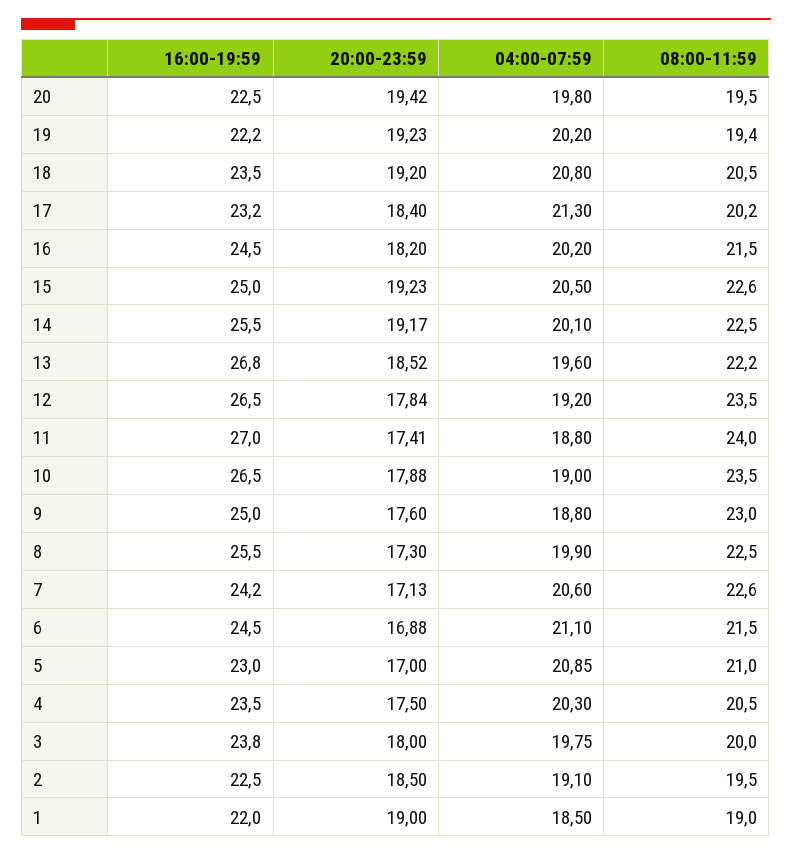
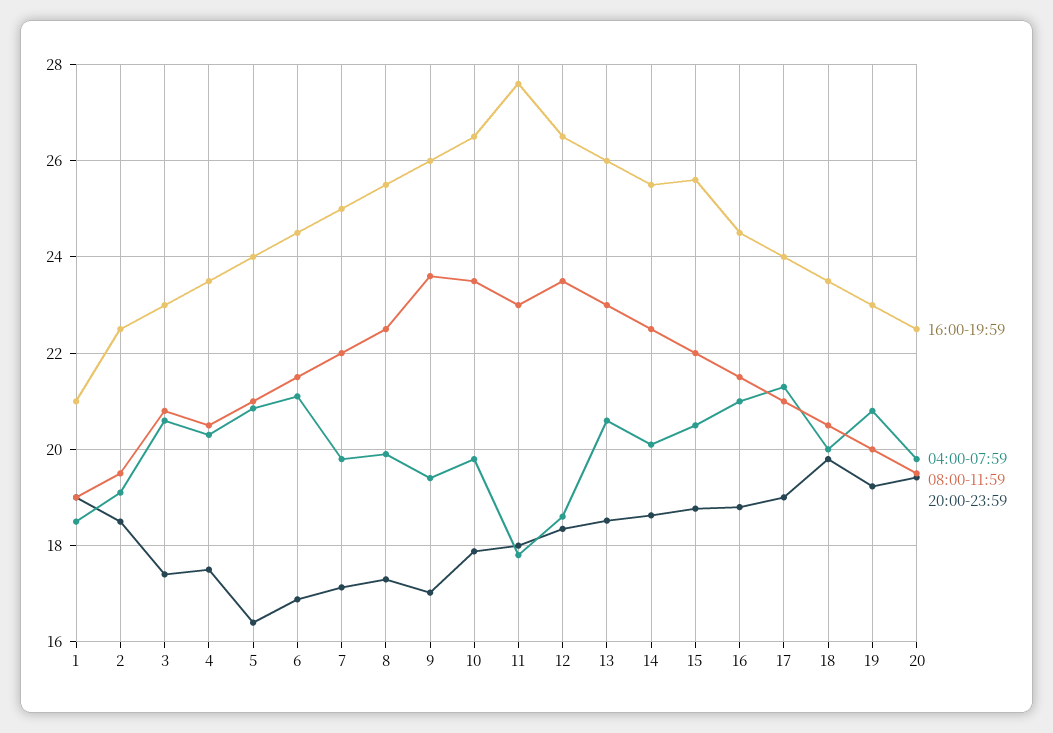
  {
    "16:00-19:59": {
      "20": 22.5,
-     "19": 22.2,
+     "19": 23,
      "18": 23.5,
-     "17": 23.2,
+     "17": 24,
      "16": 24.5,
-     "15": 25,
+     "15": 25.6,
      "14": 25.5,
-     "13": 26.8,
+     "13": 26,
      "12": 26.5,
-     "11": 27,
+     "11": 27.6,
      "10": 26.5,
-     "9": 25,
+     "9": 26,
      "8": 25.5,
-     "7": 24.2,
+     "7": 25,
      "6": 24.5,
-     "5": 23,
+     "5": 24,
      "4": 23.5,
-     "3": 23.8,
+     "3": 23,
      "2": 22.5,
-     "1": 22
+     "1": 21
    },
    "20:00-23:59": {
      "20": 19.42,
      "19": 19.23,
-     "18": 19.2,
+     "18": 19.8,
-     "17": 18.4,
+     "17": 19,
-     "16": 18.2,
+     "16": 18.8,
-     "15": 19.23,
+     "15": 18.8,
-     "14": 19.17,
+     "14": 18.6,
      "13": 18.52,
-     "12": 17.84,
+     "12": 18.4,
-     "11": 17.41,
+     "11": 18,
      "10": 17.88,
-     "9": 17.6,
+     "9": 17,
      "8": 17.3,
      "7": 17.13,
      "6": 16.88,
-     "5": 17,
+     "5": 16.4,
      "4": 17.5,
-     "3": 18,
+     "3": 17.4,
      "2": 18.5,
      "1": 19
    },
    "04:00-07:59": {
      "20": 19.8,
-     "19": 20.2,
+     "19": 20.8,
-     "18": 20.8,
+     "18": 20,
      "17": 21.3,
-     "16": 20.2,
+     "16": 21,
      "15": 20.5,
      "14": 20.1,
-     "13": 19.6,
+     "13": 20.6,
-     "12": 19.2,
+     "12": 18.6,
-     "11": 18.8,
+     "11": 17.8,
-     "10": 19,
+     "10": 19.8,
-     "9": 18.8,
+     "9": 19.4,
      "8": 19.9,
-     "7": 20.6,
+     "7": 19.8,
      "6": 21.1,
      "5": 20.85,
      "4": 20.3,
-     "3": 19.75,
+     "3": 20.6,
      "2": 19.1,
      "1": 18.5
    },
    "08:00-11:59": {
      "20": 19.5,
-     "19": 19.4,
+     "19": 20,
      "18": 20.5,
-     "17": 20.2,
+     "17": 21,
      "16": 21.5,
-     "15": 22.6,
+     "15": 22,
      "14": 22.5,
-     "13": 22.2,
+     "13": 23,
      "12": 23.5,
-     "11": 24,
+     "11": 23,
      "10": 23.5,
-     "9": 23,
+     "9": 23.6,
      "8": 22.5,
-     "7": 22.6,
+     "7": 22,
      "6": 21.5,
      "5": 21,
      "4": 20.5,
-     "3": 20,
+     "3": 20.8,
      "2": 19.5,
      "1": 19
    }
  }

